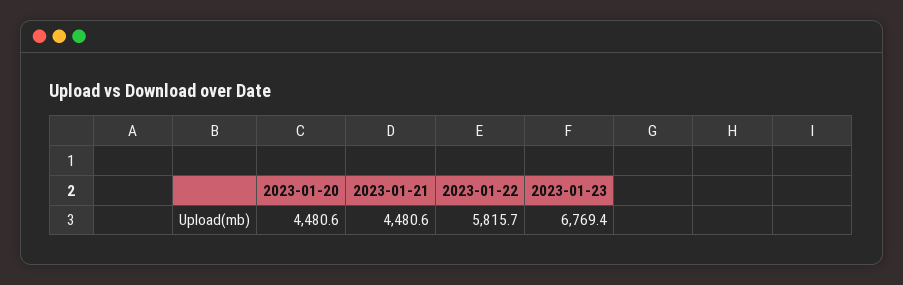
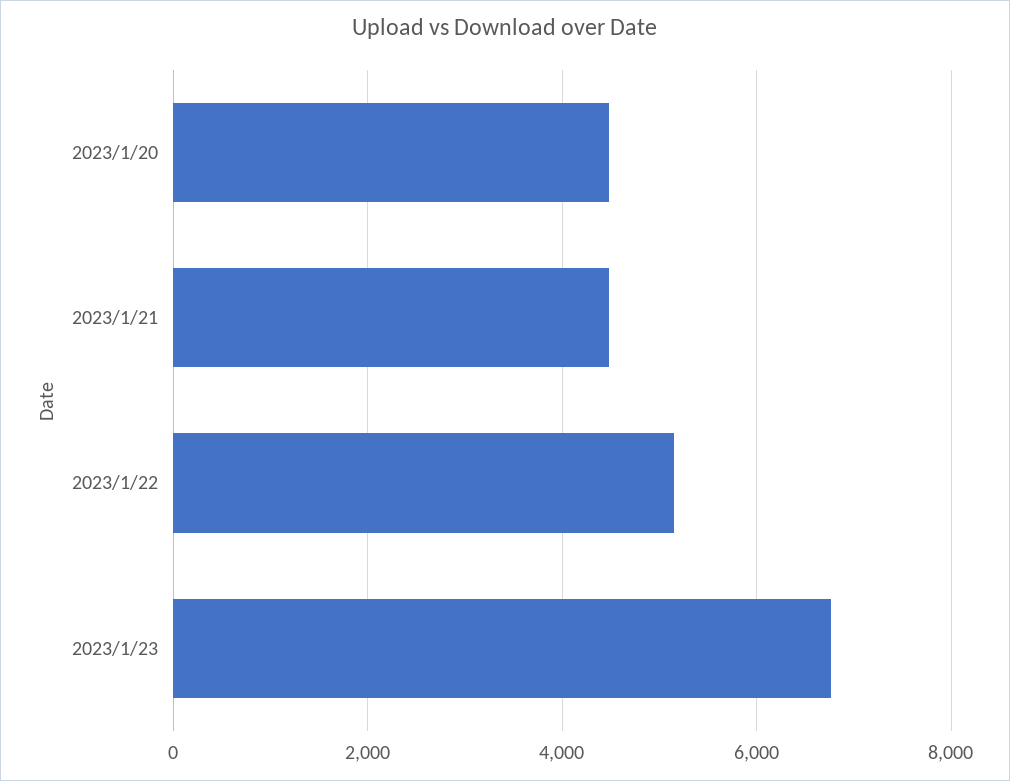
  {
    "2023-01-20": 4480.6,
    "2023-01-21": 4480.6,
-   "2023-01-22": 5815.7,
+   "2023-01-22": 5200,
    "2023-01-23": 6769.4
  }

